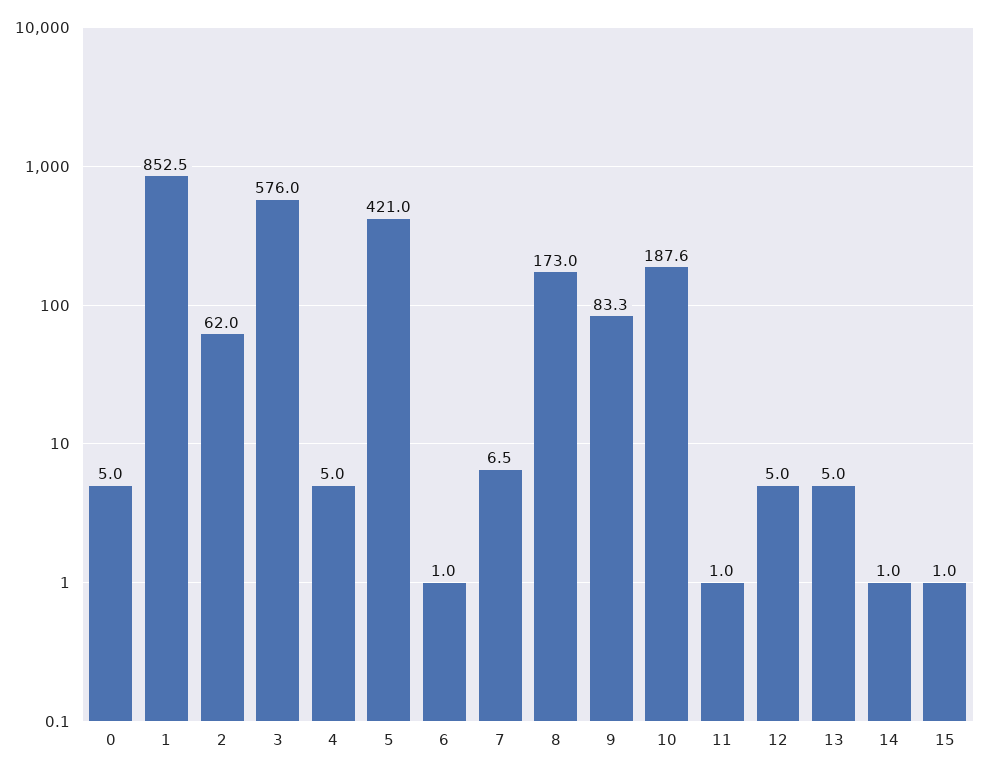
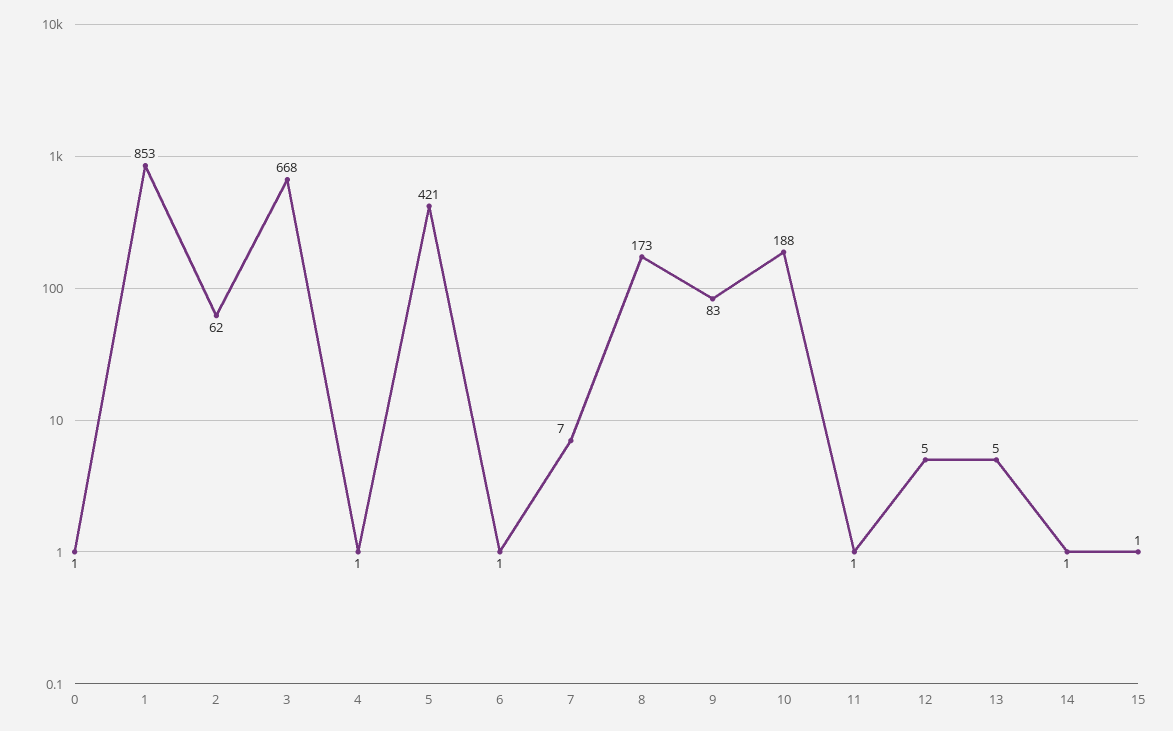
  {
-   "0": 5,
+   "0": 1,
    "1": 852.5,
    "2": 62,
-   "3": 576,
+   "3": 668,
-   "4": 5,
+   "4": 1,
    "5": 421,
    "6": 1,
    "7": 6.5,
    "8": 173,
    "9": 83.3,
    "10": 187.6,
    "11": 1,
    "12": 5,
    "13": 5,
    "14": 1,
    "15": 1
  }

